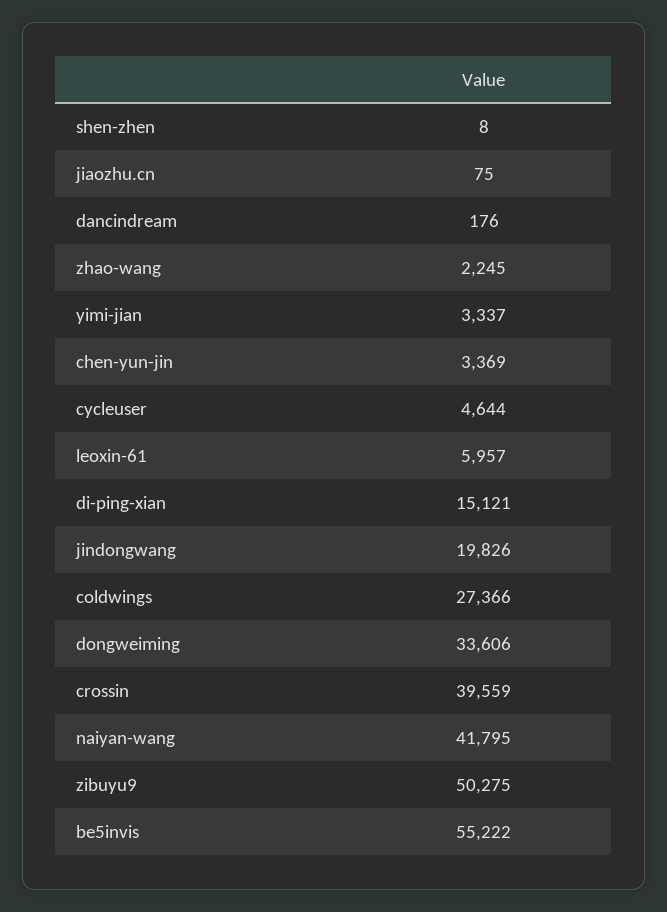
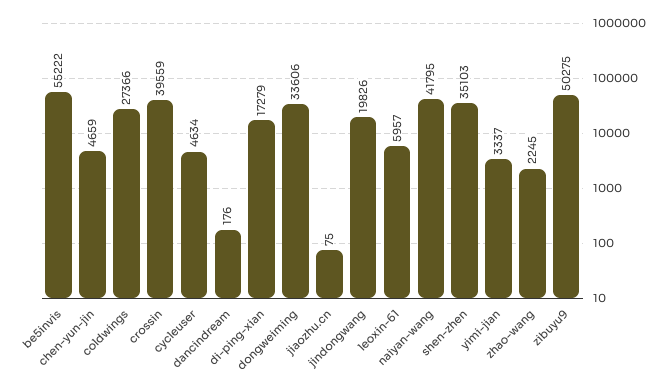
  {
-   "shen-zhen": 8,
+   "shen-zhen": 35103,
    "jiaozhu.cn": 75,
    "dancindream": 176,
    "zhao-wang": 2245,
    "yimi-jian": 3337,
-   "chen-yun-jin": 3369,
+   "chen-yun-jin": 4659,
-   "cycleuser": 4644,
+   "cycleuser": 4634,
    "leoxin-61": 5957,
-   "di-ping-xian": 15121,
+   "di-ping-xian": 17279,
    "jindongwang": 19826,
    "coldwings": 27366,
    "dongweiming": 33606,
    "crossin": 39559,
    "naiyan-wang": 41795,
    "zibuyu9": 50275,
    "be5invis": 55222
  }

